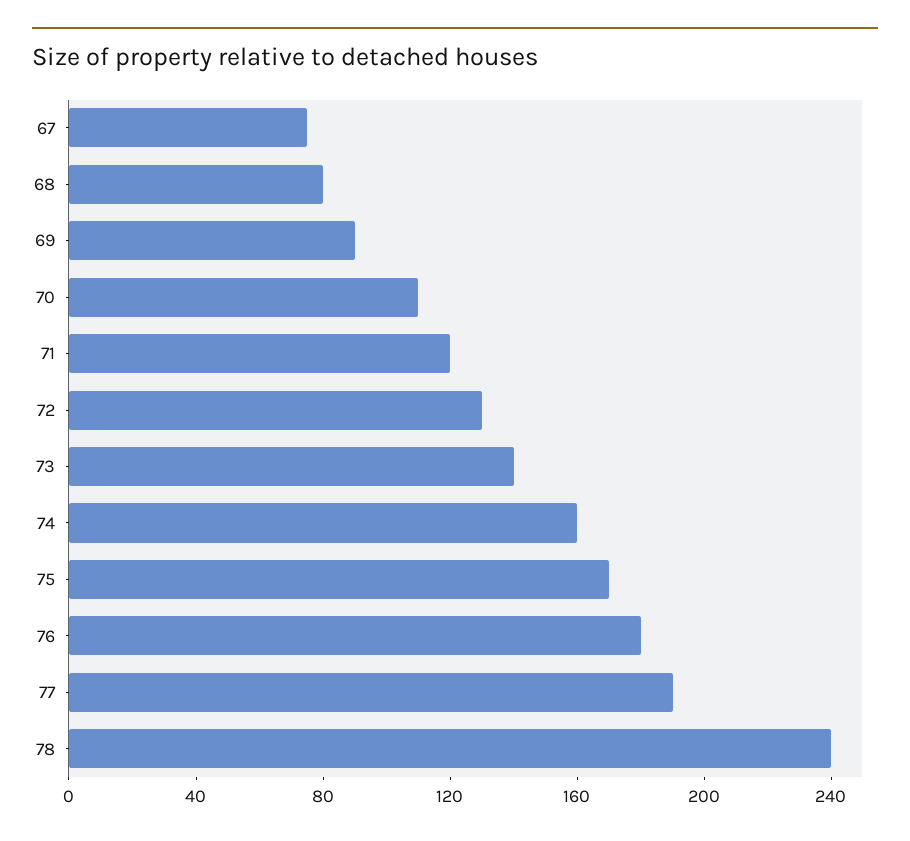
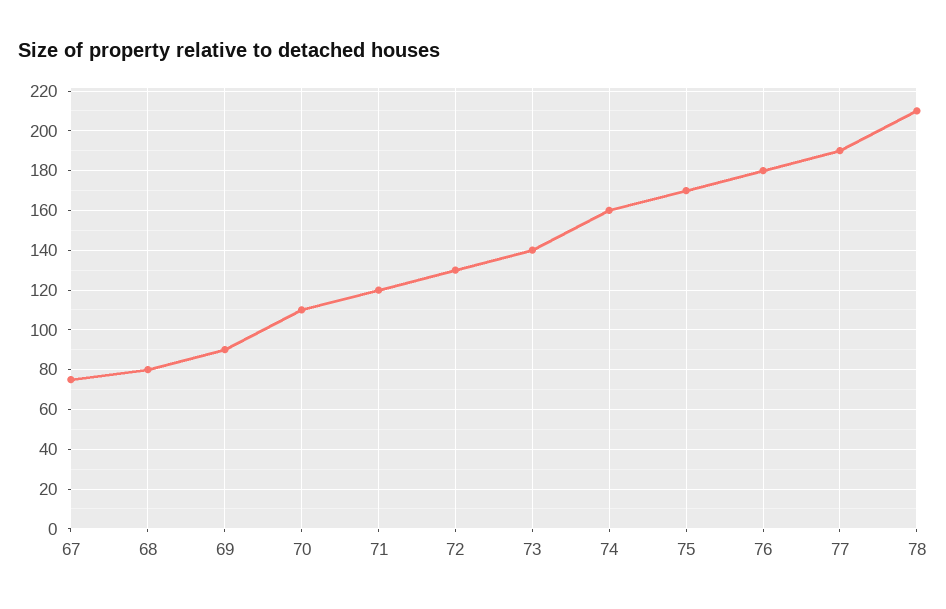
  {
    "67": 75,
    "68": 80,
    "69": 90,
    "70": 110,
    "71": 120,
    "72": 130,
    "73": 140,
    "74": 160,
    "75": 170,
    "76": 180,
    "77": 190,
-   "78": 240
+   "78": 210
  }

